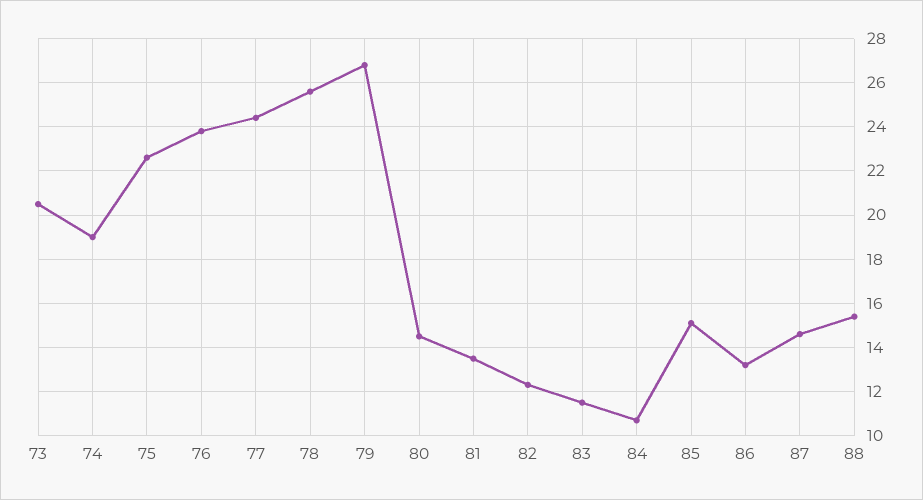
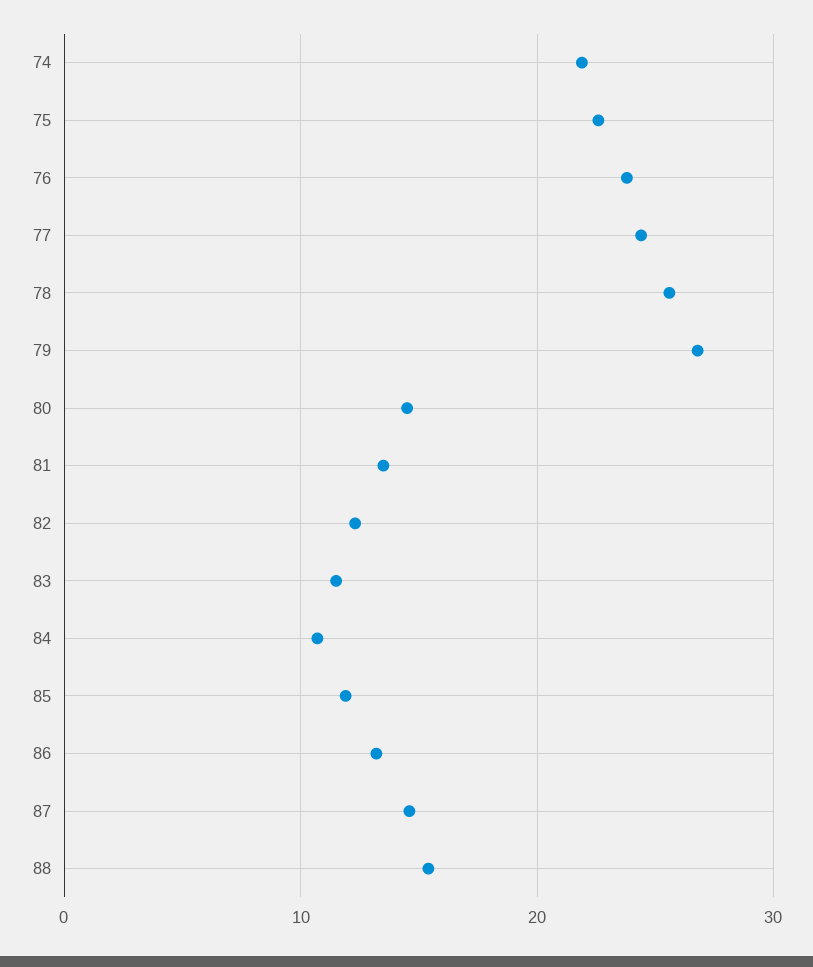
  {
-   "73": 20.5,
-   "74": 19,
+   "74": 22,
    "75": 22.5,
    "76": 24,
    "77": 24.5,
    "78": 25.5,
    "79": 27,
    "80": 14.5,
    "81": 13.5,
    "82": 12.5,
    "83": 11.5,
    "84": 10.5,
-   "85": 15,
+   "85": 12,
    "86": 13,
    "87": 14.5,
    "88": 15.5
  }

